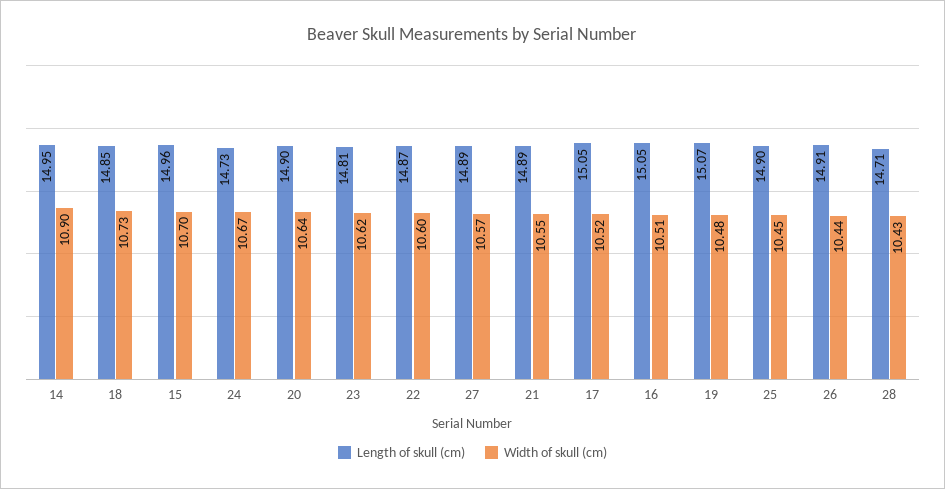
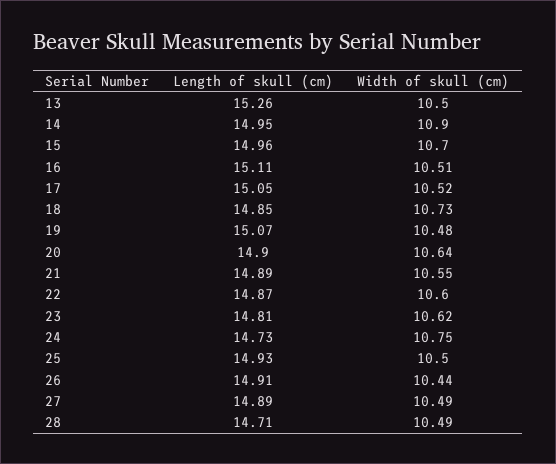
  {
    "Length of skull (cm)": {
      "14": 14.95,
      "18": 14.85,
      "15": 14.96,
      "24": 14.73,
      "20": 14.9,
      "23": 14.81,
      "22": 14.87,
      "27": 14.89,
      "21": 14.89,
      "17": 15.05,
-     "16": 15.05,
+     "16": 15.11,
      "19": 15.07,
-     "25": 14.9,
+     "25": 14.93,
      "26": 14.91,
-     "28": 14.71
+     "28": 14.71,
+     "13": 15.26
    },
    "Width of skull (cm)": {
      "14": 10.9,
      "18": 10.73,
      "15": 10.7,
-     "24": 10.67,
+     "24": 10.75,
      "20": 10.64,
      "23": 10.62,
      "22": 10.6,
-     "27": 10.57,
+     "27": 10.49,
      "21": 10.55,
      "17": 10.52,
      "16": 10.51,
      "19": 10.48,
-     "25": 10.45,
+     "25": 10.5,
      "26": 10.44,
-     "28": 10.43
+     "28": 10.49,
+     "13": 10.5
    }
  }

